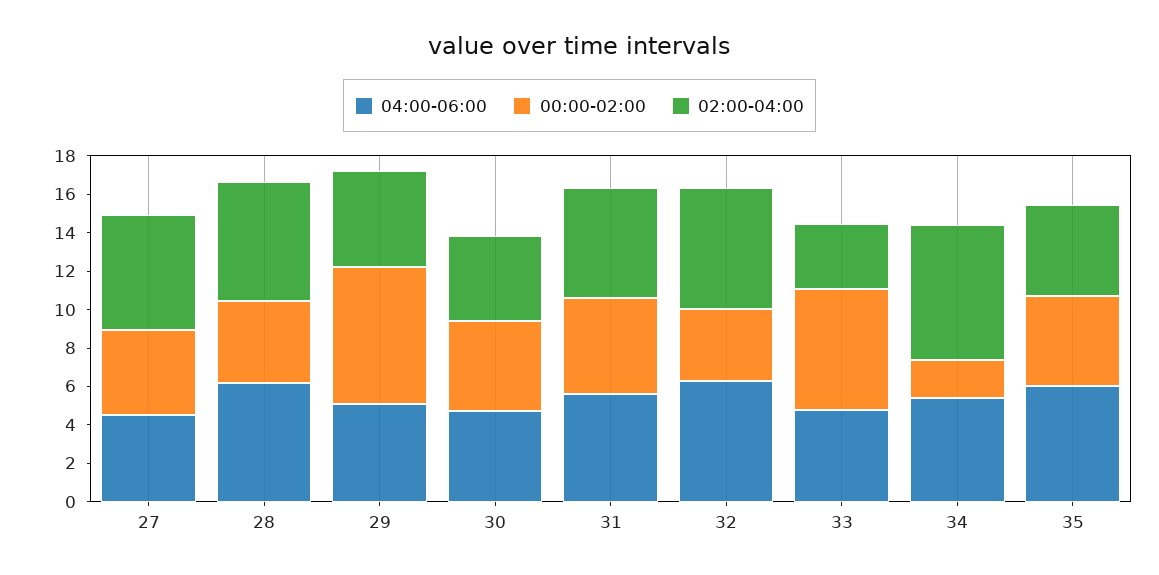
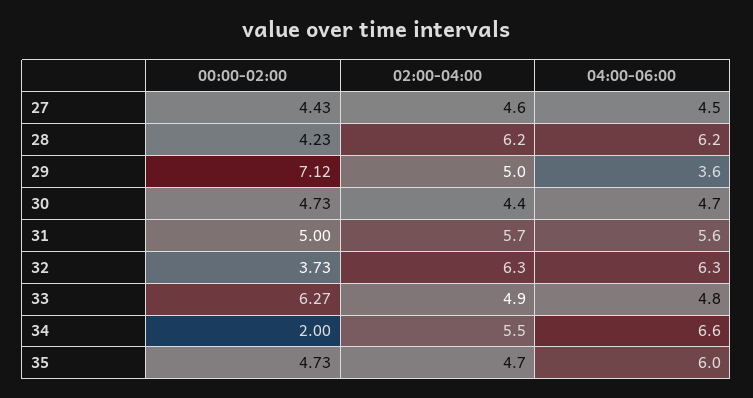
  {
    "04:00-06:00": {
      "27": 4.5,
      "28": 6.2,
-     "29": 5,
+     "29": 3.6,
      "30": 4.7,
      "31": 5.6,
      "32": 6.3,
      "33": 4.8,
-     "34": 5.5,
+     "34": 6.6,
      "35": 6
    },
    "00:00-02:00": {
      "27": 4.43,
      "28": 4.23,
      "29": 7.12,
      "30": 4.73,
      "31": 5,
      "32": 3.73,
      "33": 6.27,
      "34": 2,
      "35": 4.73
    },
    "02:00-04:00": {
-     "27": 6,
+     "27": 4.6,
      "28": 6.2,
      "29": 5,
      "30": 4.4,
      "31": 5.7,
      "32": 6.3,
-     "33": 3.5,
+     "33": 4.9,
-     "34": 7,
+     "34": 5.5,
      "35": 4.7
    }
  }

